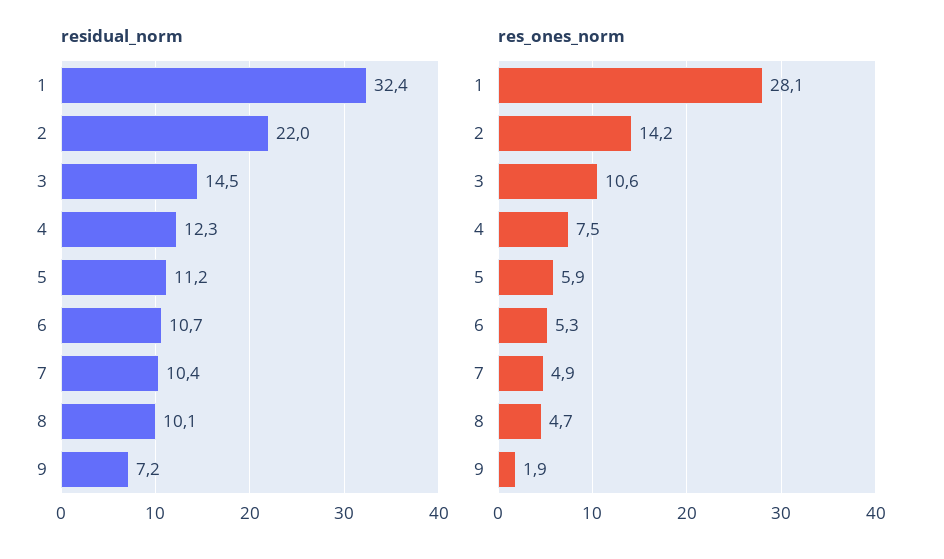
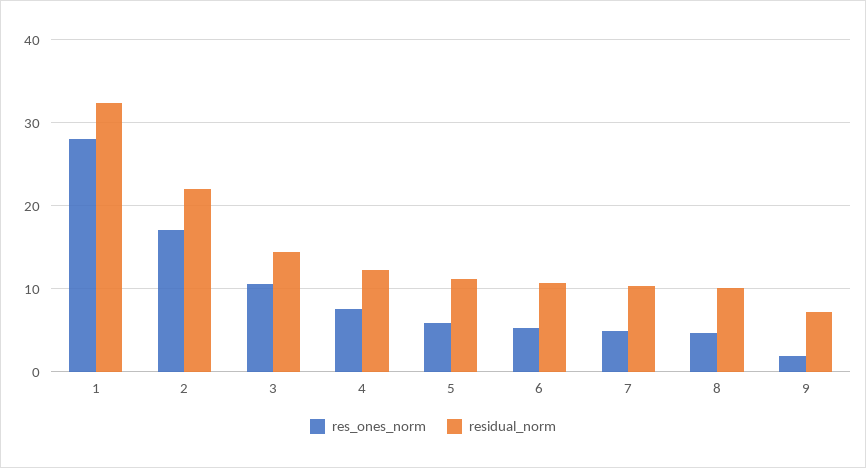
  {
    "residual_norm": {
      "1": 32.4,
      "2": 22,
      "3": 14.5,
      "4": 12.3,
      "5": 11.2,
      "6": 10.7,
      "7": 10.4,
      "8": 10.1,
      "9": 7.2
    },
    "res_ones_norm": {
      "1": 28.1,
-     "2": 14.2,
+     "2": 17,
      "3": 10.6,
      "4": 7.5,
      "5": 5.9,
      "6": 5.3,
      "7": 4.9,
      "8": 4.7,
      "9": 1.9
    }
  }

